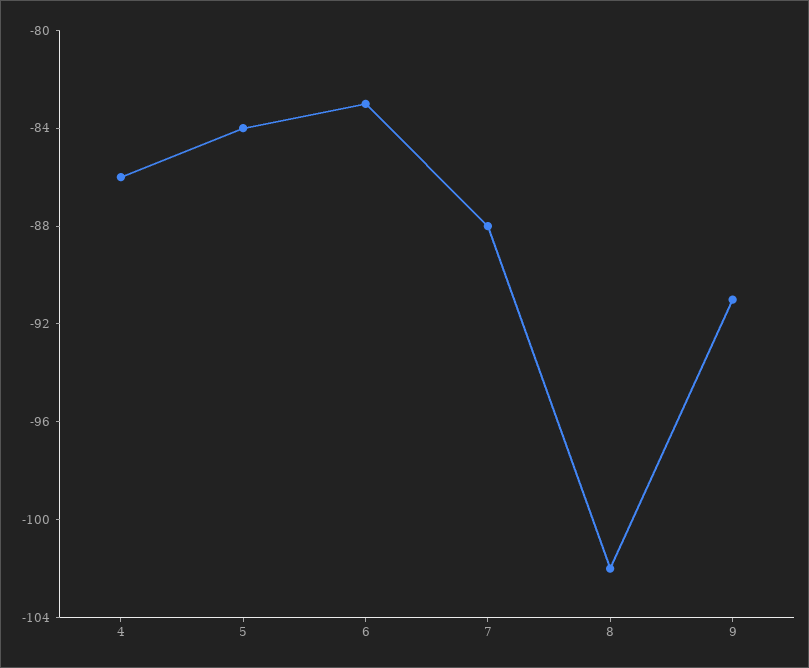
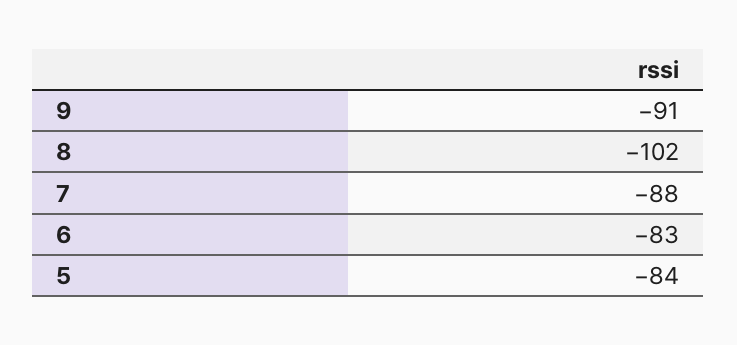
  {
-   "4": -86,
    "5": -84,
    "6": -83,
    "7": -88,
    "8": -102,
    "9": -91
  }

